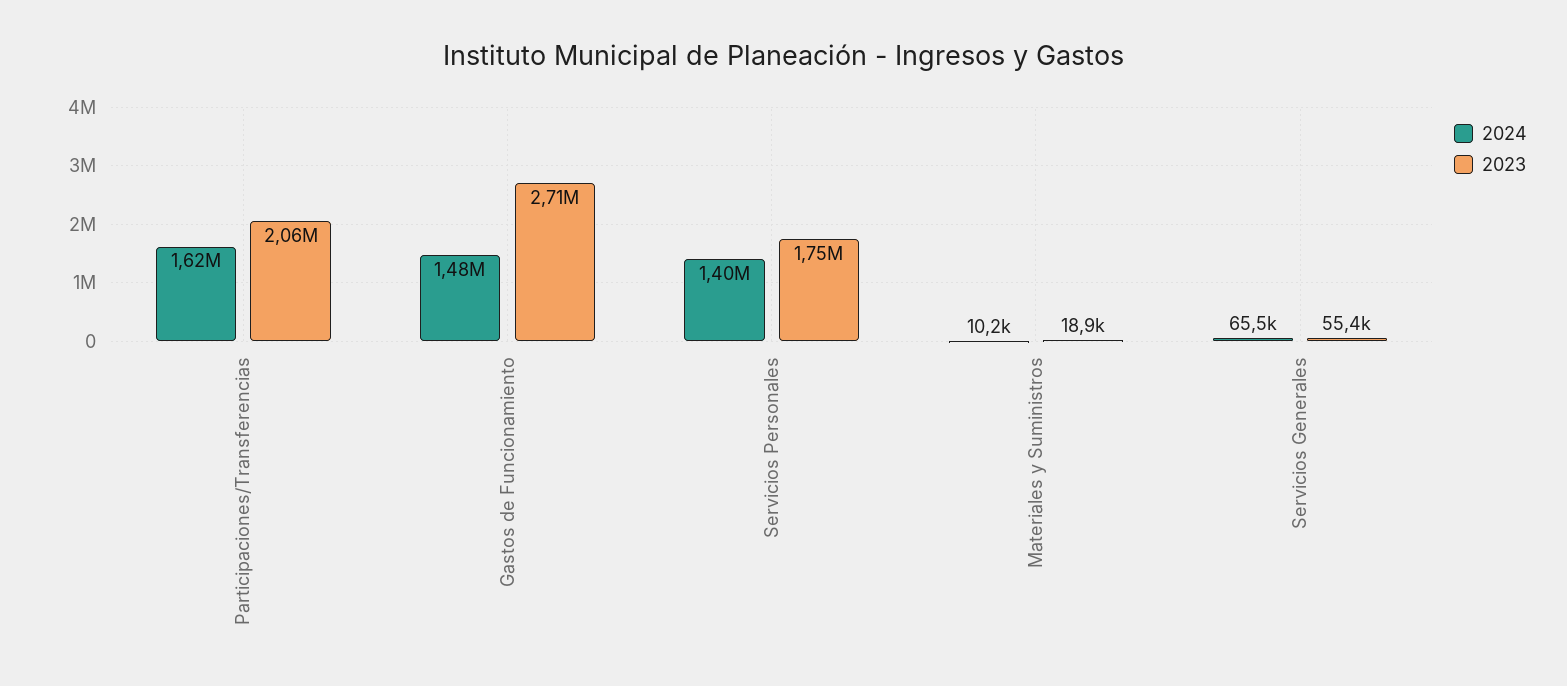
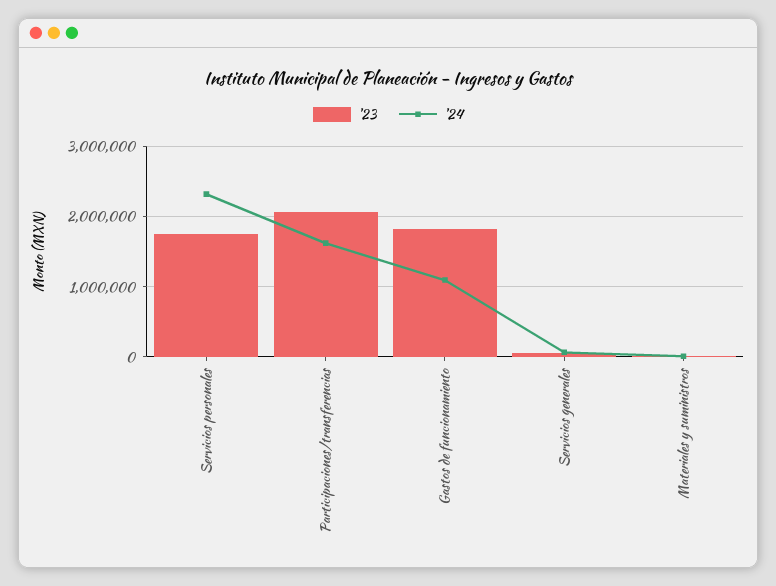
  {
    "2024": {
      "Participaciones/Transferencias": 1620000,
-     "Gastos de Funcionamiento": 1480000,
+     "Gastos de Funcionamiento": 1100000,
-     "Servicios Personales": 1400000,
+     "Servicios Personales": 2300000,
      "Materiales y Suministros": 10200,
      "Servicios Generales": 65500
    },
    "2023": {
      "Participaciones/Transferencias": 2060000,
-     "Gastos de Funcionamiento": 2710000,
+     "Gastos de Funcionamiento": 1800000,
      "Servicios Personales": 1750000,
      "Materiales y Suministros": 18900,
      "Servicios Generales": 55400
    }
  }

